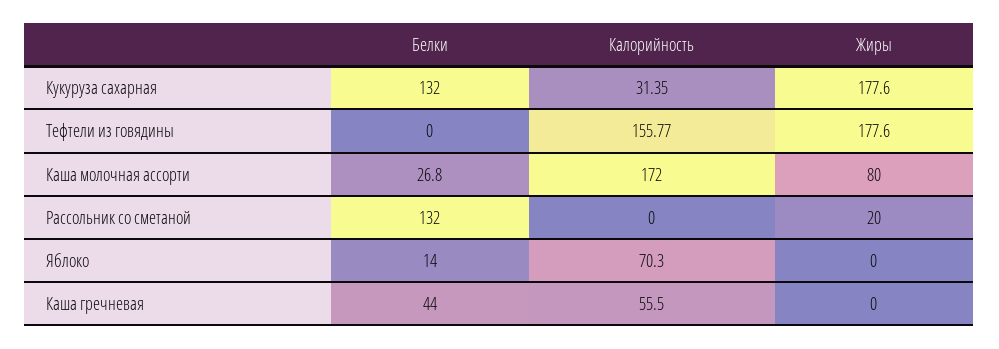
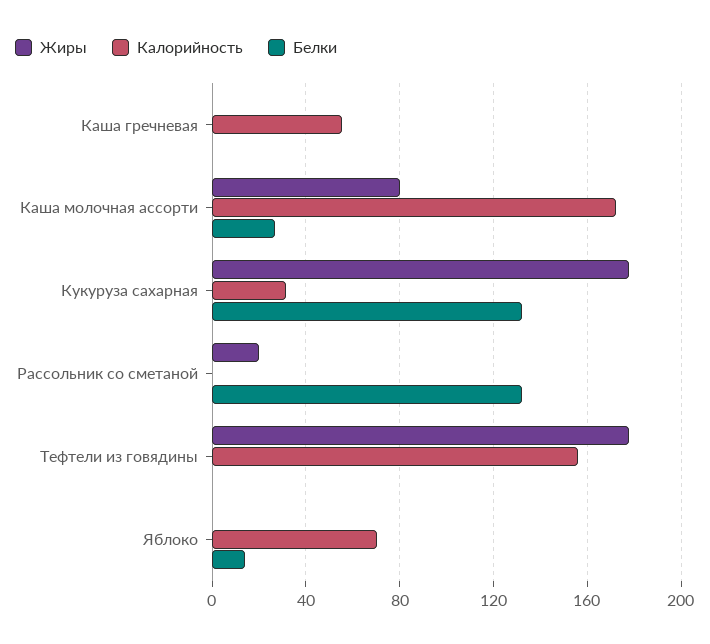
  {
    "Белки": {
      "Кукуруза сахарная": 132,
      "Тефтели из говядины": 0,
      "Каша молочная ассорти": 26.8,
      "Рассольник со сметаной": 132,
      "Яблоко": 14,
-     "Каша гречневая": 44
+     "Каша гречневая": 0
    },
    "Калорийность": {
      "Кукуруза сахарная": 31.35,
      "Тефтели из говядины": 155.77,
      "Каша молочная ассорти": 172,
      "Рассольник со сметаной": 0,
      "Яблоко": 70.3,
      "Каша гречневая": 55.5
    },
    "Жиры": {
      "Кукуруза сахарная": 177.6,
      "Тефтели из говядины": 177.6,
      "Каша молочная ассорти": 80,
      "Рассольник со сметаной": 20,
      "Яблоко": 0,
      "Каша гречневая": 0
    }
  }

